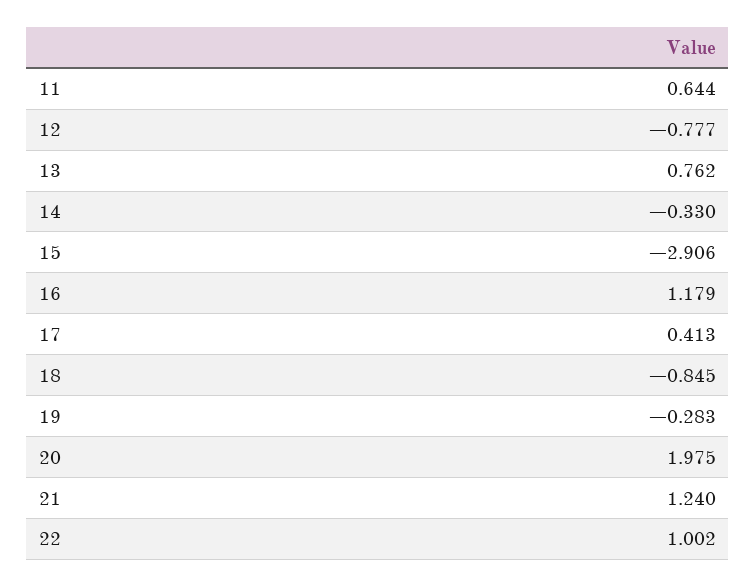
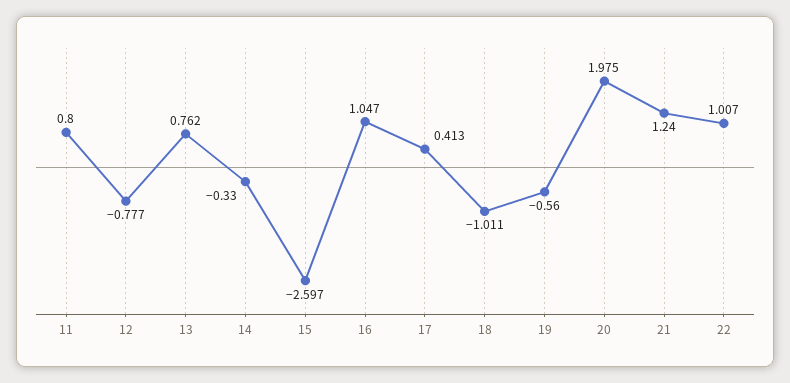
  {
-   "11": 0.644,
+   "11": 0.8,
    "12": -0.777,
    "13": 0.762,
    "14": -0.33,
-   "15": -2.906,
+   "15": -2.597,
-   "16": 1.179,
+   "16": 1.047,
    "17": 0.413,
-   "18": -0.845,
+   "18": -1.011,
-   "19": -0.283,
+   "19": -0.56,
    "20": 1.975,
    "21": 1.24,
-   "22": 1.002
+   "22": 1.007
  }

